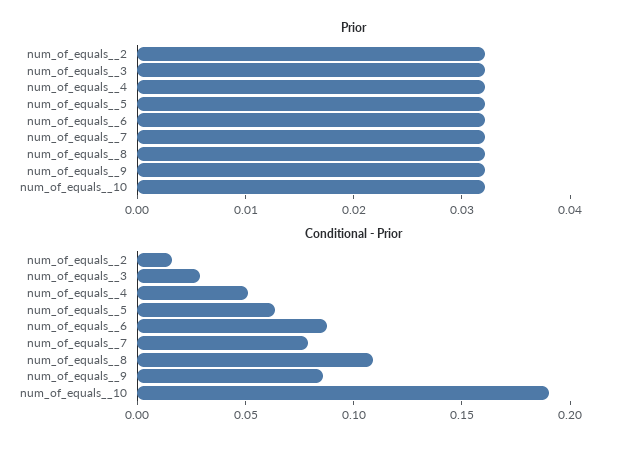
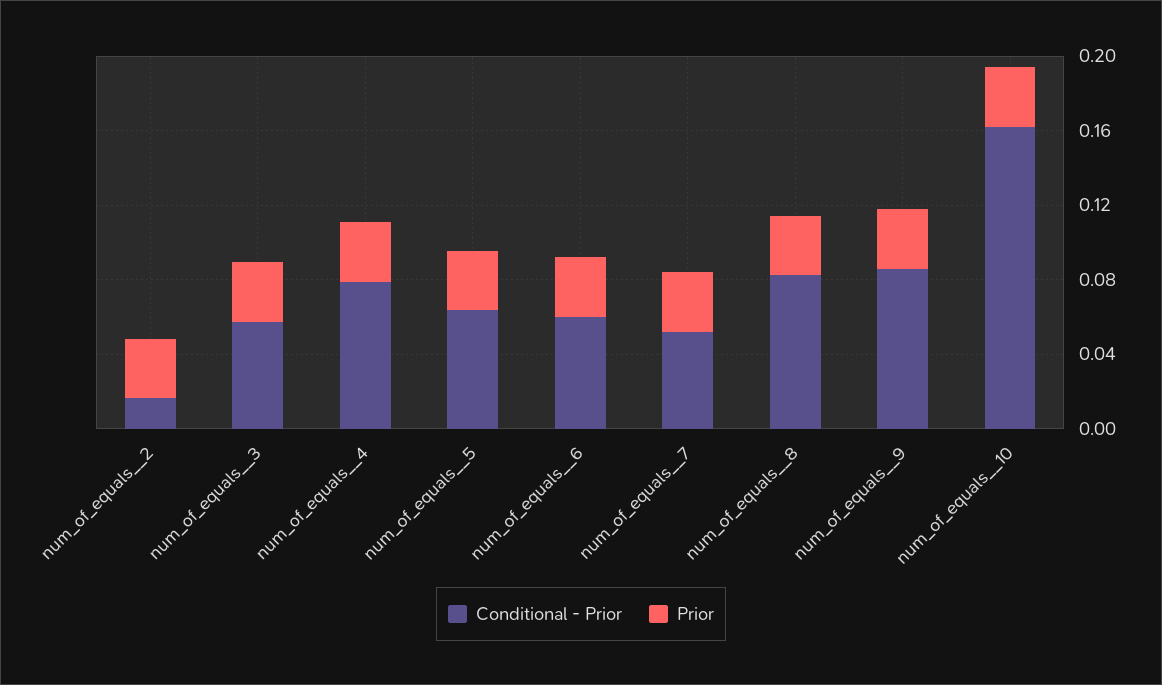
  {
    "Prior": {
      "num_of_equals__2": 0.032,
      "num_of_equals__3": 0.032,
      "num_of_equals__4": 0.032,
      "num_of_equals__5": 0.032,
      "num_of_equals__6": 0.032,
      "num_of_equals__7": 0.032,
      "num_of_equals__8": 0.032,
      "num_of_equals__9": 0.032,
      "num_of_equals__10": 0.032
    },
    "Conditional - Prior": {
      "num_of_equals__2": 0.02,
-     "num_of_equals__3": 0.03,
+     "num_of_equals__3": 0.06,
-     "num_of_equals__4": 0.05,
+     "num_of_equals__4": 0.08,
      "num_of_equals__5": 0.06,
-     "num_of_equals__6": 0.09,
+     "num_of_equals__6": 0.06,
-     "num_of_equals__7": 0.08,
+     "num_of_equals__7": 0.05,
-     "num_of_equals__8": 0.11,
+     "num_of_equals__8": 0.08,
      "num_of_equals__9": 0.09,
-     "num_of_equals__10": 0.19
+     "num_of_equals__10": 0.16
    }
  }

